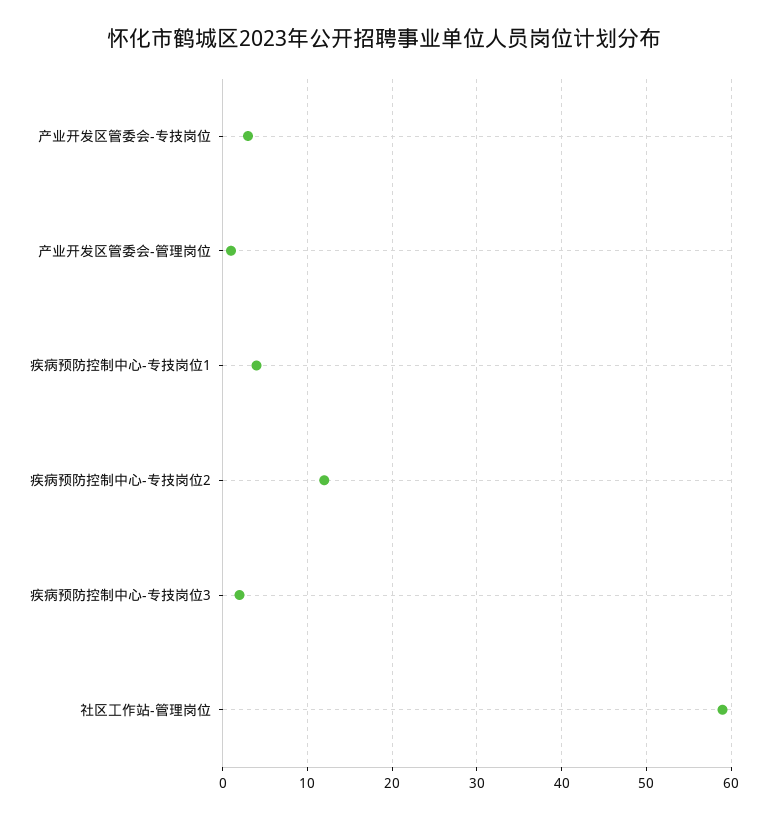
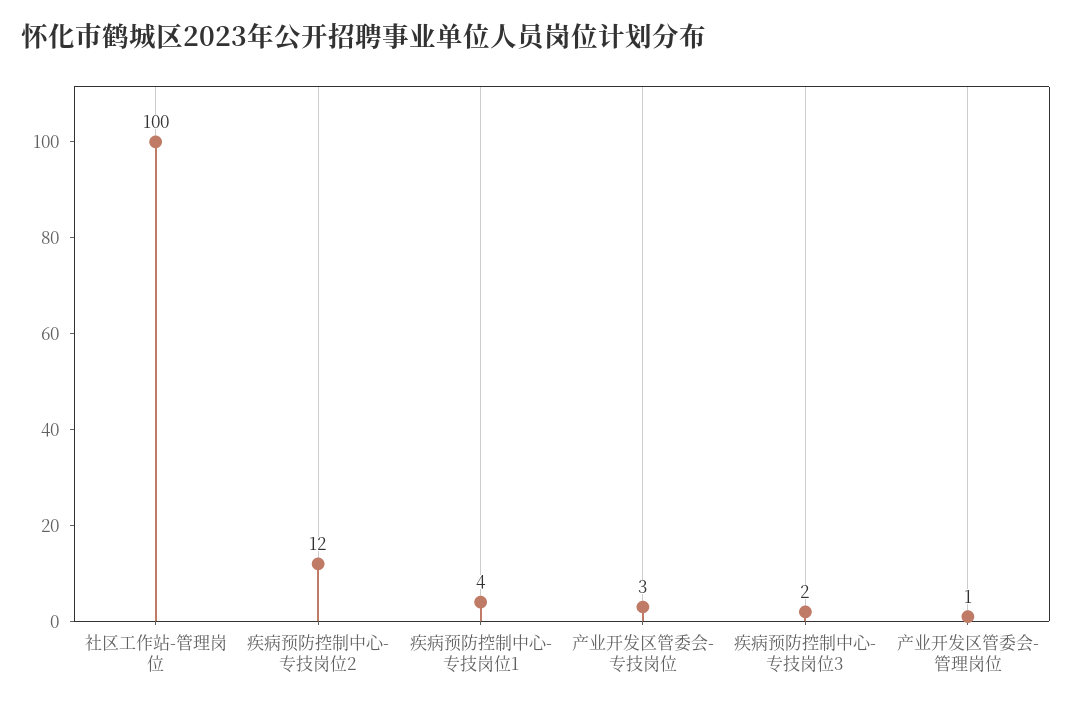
  {
    "产业开发区管委会-专技岗位": 3,
    "产业开发区管委会-管理岗位": 1,
    "疾病预防控制中心-专技岗位1": 4,
    "疾病预防控制中心-专技岗位2": 12,
    "疾病预防控制中心-专技岗位3": 2,
-   "社区工作站-管理岗位": 59
+   "社区工作站-管理岗位": 100
  }

